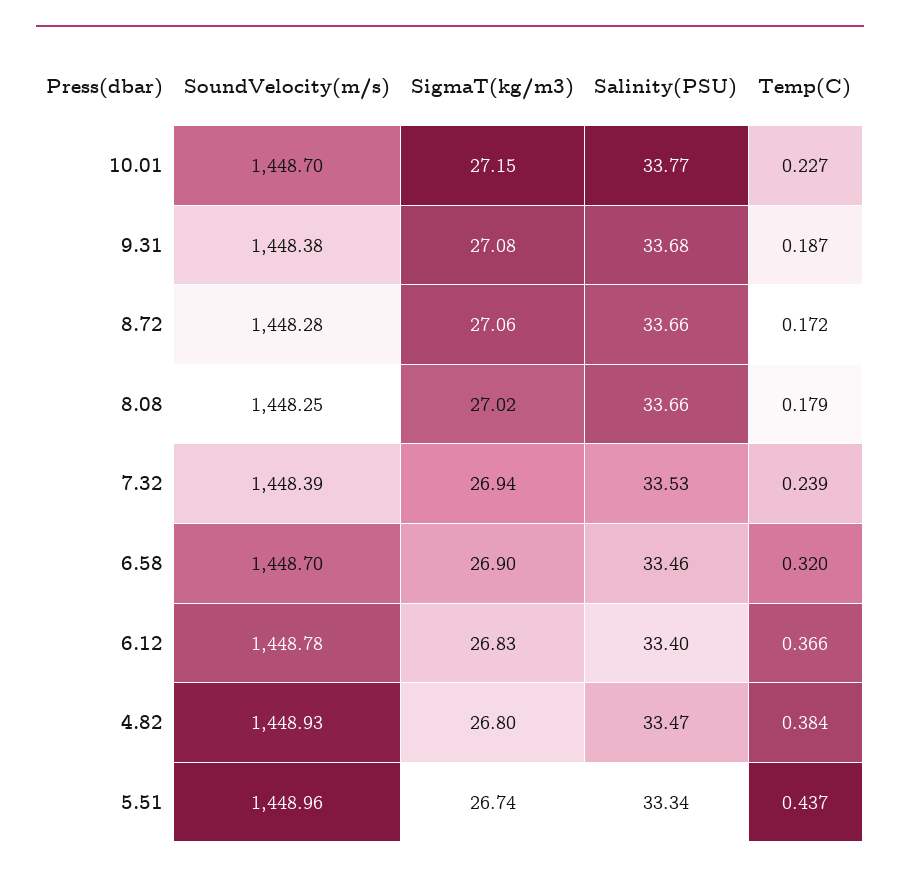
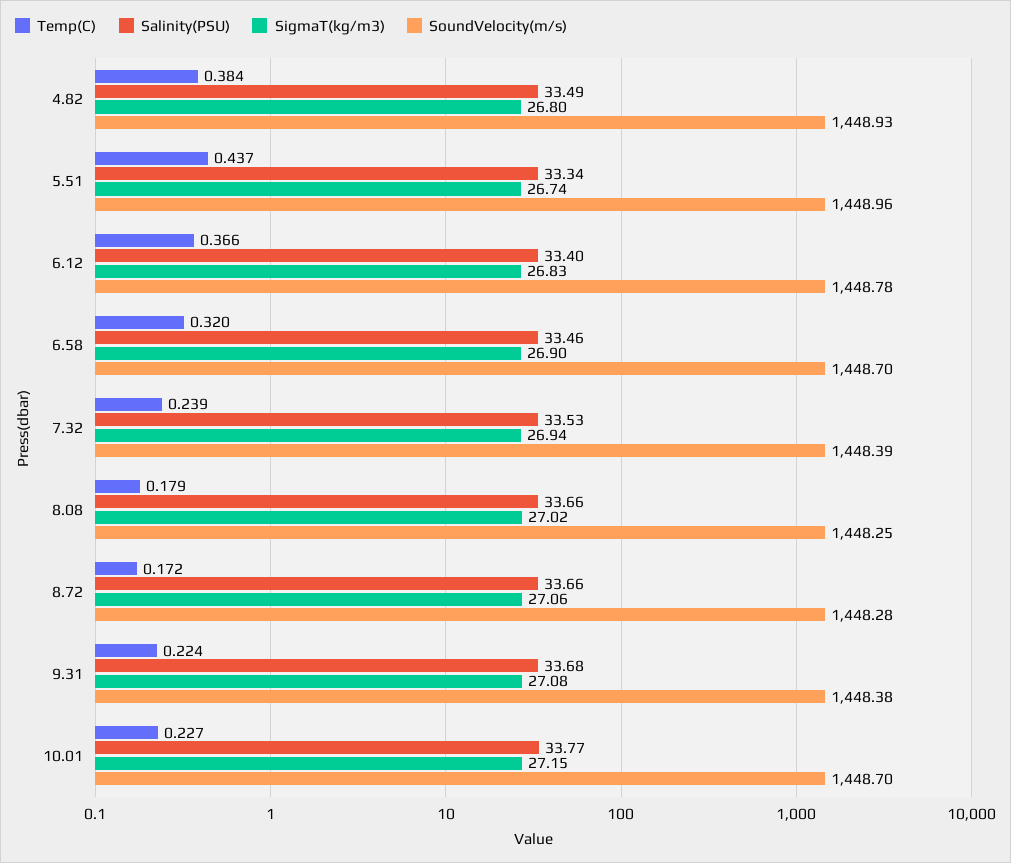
  {
    "SoundVelocity(m/s)": {
      "10.01": 1448.7,
      "9.31": 1448.38,
      "8.72": 1448.28,
      "8.08": 1448.25,
      "7.32": 1448.39,
      "6.58": 1448.7,
      "6.12": 1448.78,
      "4.82": 1448.93,
      "5.51": 1448.96
    },
    "SigmaT(kg/m3)": {
      "10.01": 27.15,
      "9.31": 27.08,
      "8.72": 27.06,
      "8.08": 27.02,
      "7.32": 26.94,
      "6.58": 26.9,
      "6.12": 26.83,
      "4.82": 26.8,
      "5.51": 26.74
    },
    "Salinity(PSU)": {
      "10.01": 33.77,
      "9.31": 33.68,
      "8.72": 33.66,
      "8.08": 33.66,
      "7.32": 33.53,
      "6.58": 33.46,
      "6.12": 33.4,
-     "4.82": 33.47,
+     "4.82": 33.49,
      "5.51": 33.34
    },
    "Temp(C)": {
      "10.01": 0.227,
-     "9.31": 0.187,
+     "9.31": 0.224,
      "8.72": 0.172,
      "8.08": 0.179,
      "7.32": 0.239,
      "6.58": 0.32,
      "6.12": 0.366,
      "4.82": 0.384,
      "5.51": 0.437
    }
  }

